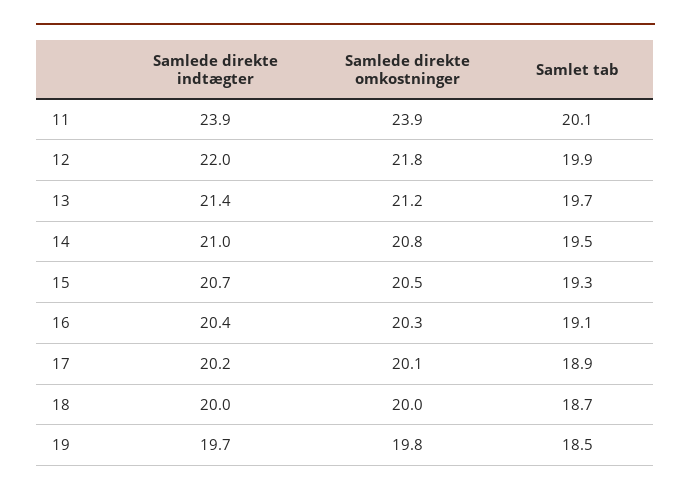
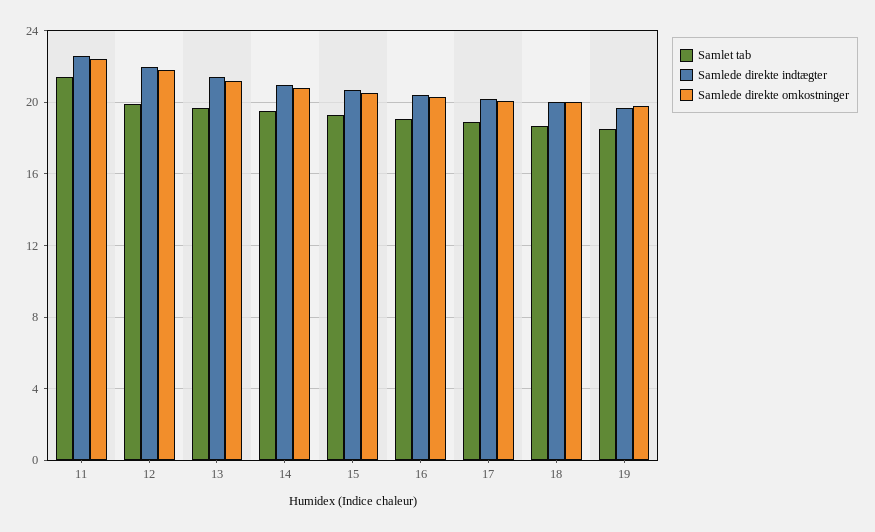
  {
    "Samlede direkte indtægter": {
-     "11": 23.9,
+     "11": 22.5,
      "12": 22,
      "13": 21.4,
      "14": 21,
      "15": 20.7,
      "16": 20.4,
      "17": 20.2,
      "18": 20,
      "19": 19.7
    },
    "Samlede direkte omkostninger": {
-     "11": 23.9,
+     "11": 22.5,
      "12": 21.8,
      "13": 21.2,
      "14": 20.8,
      "15": 20.5,
      "16": 20.3,
      "17": 20.1,
      "18": 20,
      "19": 19.8
    },
    "Samlet tab": {
-     "11": 20.1,
+     "11": 21.5,
      "12": 19.9,
      "13": 19.7,
      "14": 19.5,
      "15": 19.3,
      "16": 19.1,
      "17": 18.9,
      "18": 18.7,
      "19": 18.5
    }
  }

